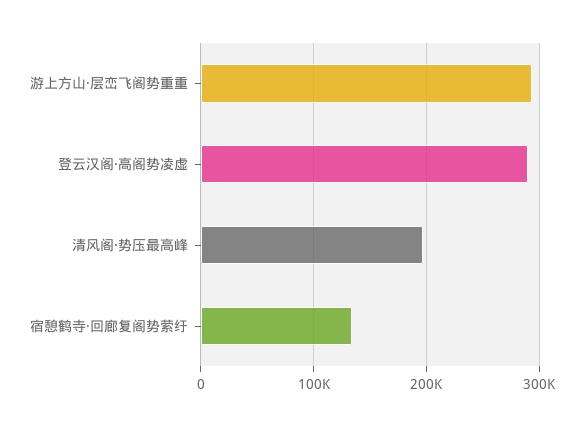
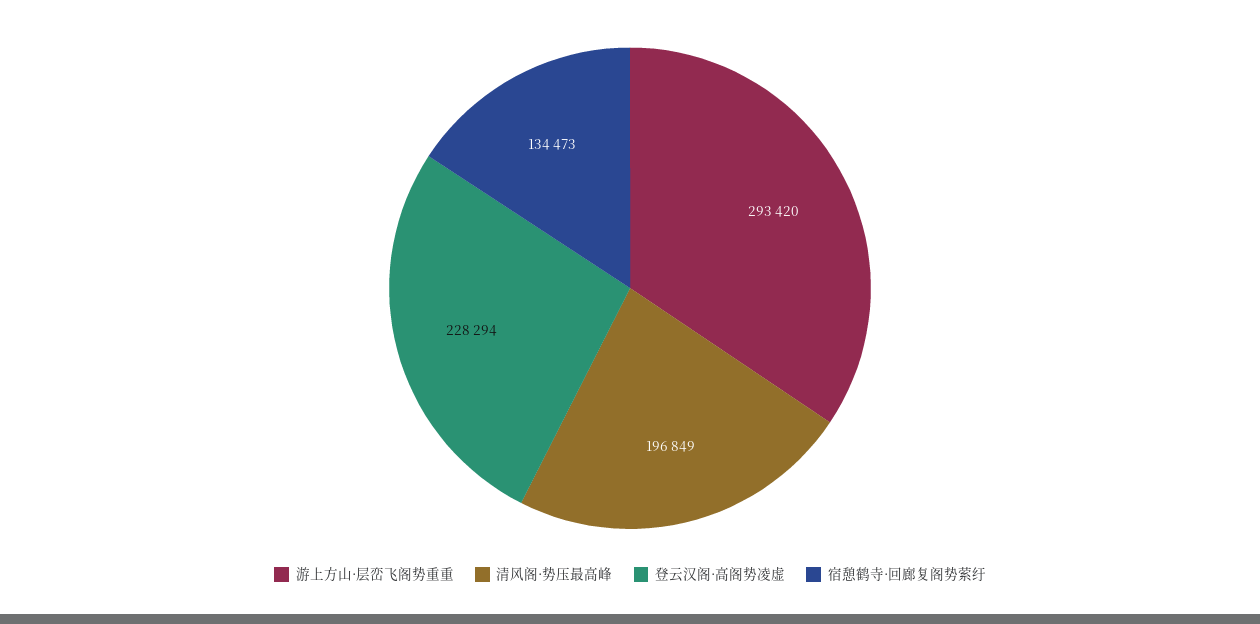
  {
    "游上方山·层峦飞阁势重重": 293420,
-   "登云汉阁·高阁势凌虚": 290000,
+   "登云汉阁·高阁势凌虚": 228294,
    "清风阁·势压最高峰": 196849,
    "宿憩鹤寺·回廊复阁势萦纡": 134473
  }

